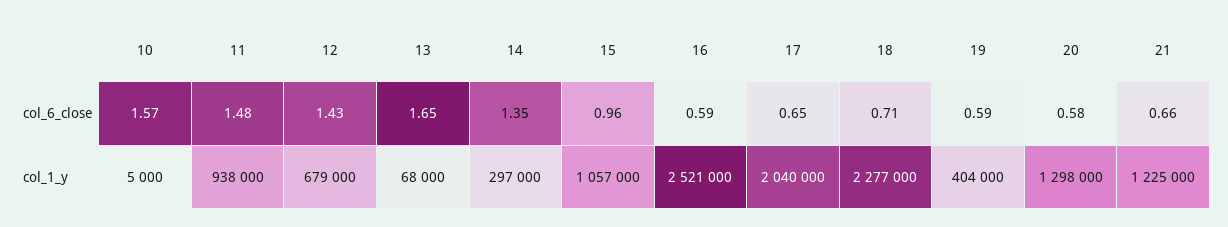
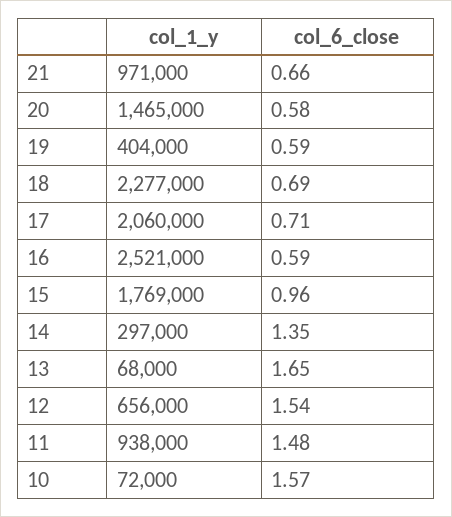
  {
    "10": {
      "col_6_close": 1.57,
-     "col_1_y": 5000
+     "col_1_y": 72000
    },
    "11": {
      "col_6_close": 1.48,
      "col_1_y": 938000
    },
    "12": {
-     "col_6_close": 1.43,
+     "col_6_close": 1.54,
-     "col_1_y": 679000
+     "col_1_y": 656000
    },
    "13": {
      "col_6_close": 1.65,
      "col_1_y": 68000
    },
    "14": {
      "col_6_close": 1.35,
      "col_1_y": 297000
    },
    "15": {
      "col_6_close": 0.96,
-     "col_1_y": 1057000
+     "col_1_y": 1769000
    },
    "16": {
      "col_6_close": 0.59,
      "col_1_y": 2521000
    },
    "17": {
-     "col_6_close": 0.65,
+     "col_6_close": 0.71,
-     "col_1_y": 2040000
+     "col_1_y": 2060000
    },
    "18": {
-     "col_6_close": 0.71,
+     "col_6_close": 0.69,
      "col_1_y": 2277000
    },
    "19": {
      "col_6_close": 0.59,
      "col_1_y": 404000
    },
    "20": {
      "col_6_close": 0.58,
-     "col_1_y": 1298000
+     "col_1_y": 1465000
    },
    "21": {
      "col_6_close": 0.66,
-     "col_1_y": 1225000
+     "col_1_y": 971000
    }
  }

